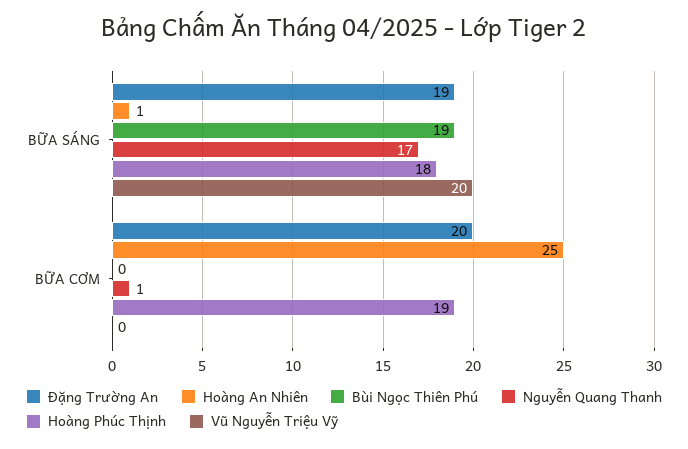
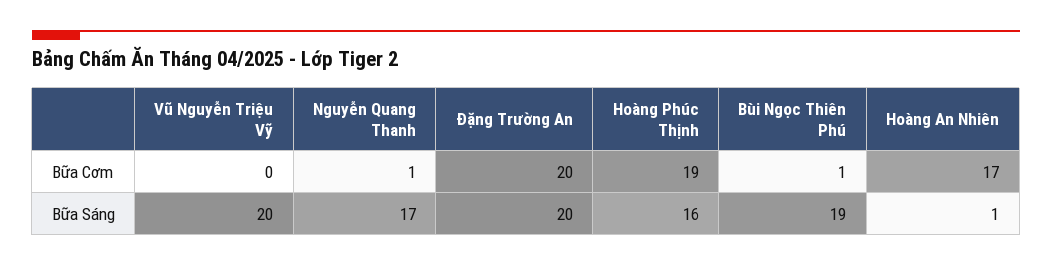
  {
    "Đặng Trường An": {
-     "BỮA SÁNG": 19,
+     "BỮA SÁNG": 20,
      "BỮA CƠM": 20
    },
    "Hoàng An Nhiên": {
      "BỮA SÁNG": 1,
-     "BỮA CƠM": 25
+     "BỮA CƠM": 17
    },
    "Bùi Ngọc Thiên Phú": {
      "BỮA SÁNG": 19,
-     "BỮA CƠM": 0
+     "BỮA CƠM": 1
    },
    "Nguyễn Quang Thanh": {
      "BỮA SÁNG": 17,
      "BỮA CƠM": 1
    },
    "Hoàng Phúc Thịnh": {
-     "BỮA SÁNG": 18,
+     "BỮA SÁNG": 16,
      "BỮA CƠM": 19
    },
    "Vũ Nguyễn Triệu Vỹ": {
      "BỮA SÁNG": 20,
      "BỮA CƠM": 0
    }
  }

